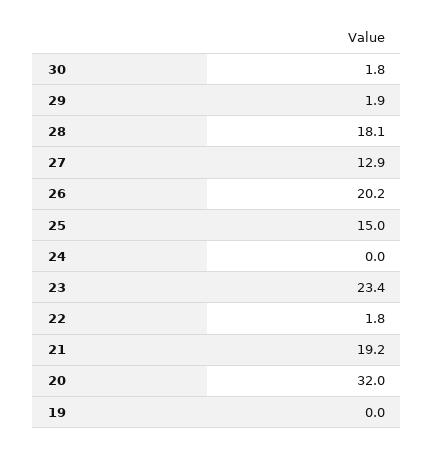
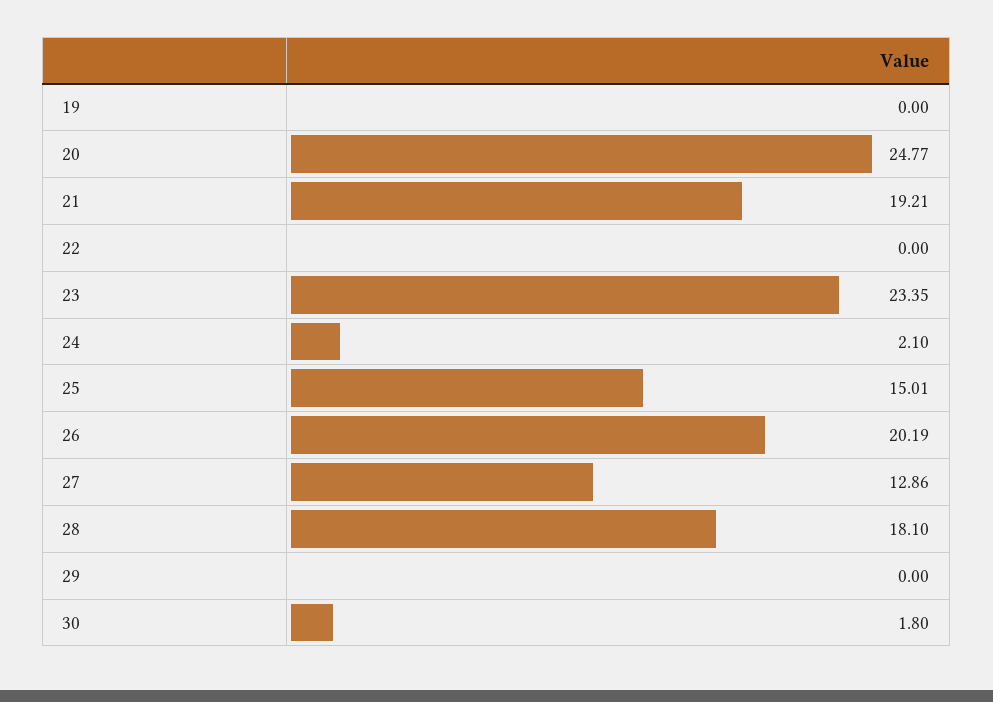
  {
    "30": 1.8,
-   "29": 1.9,
+   "29": 0,
    "28": 18.1,
    "27": 12.86,
    "26": 20.19,
    "25": 15.01,
-   "24": 0,
+   "24": 2.1,
    "23": 23.35,
-   "22": 1.8,
+   "22": 0,
    "21": 19.21,
-   "20": 32,
+   "20": 24.77,
    "19": 0
  }

